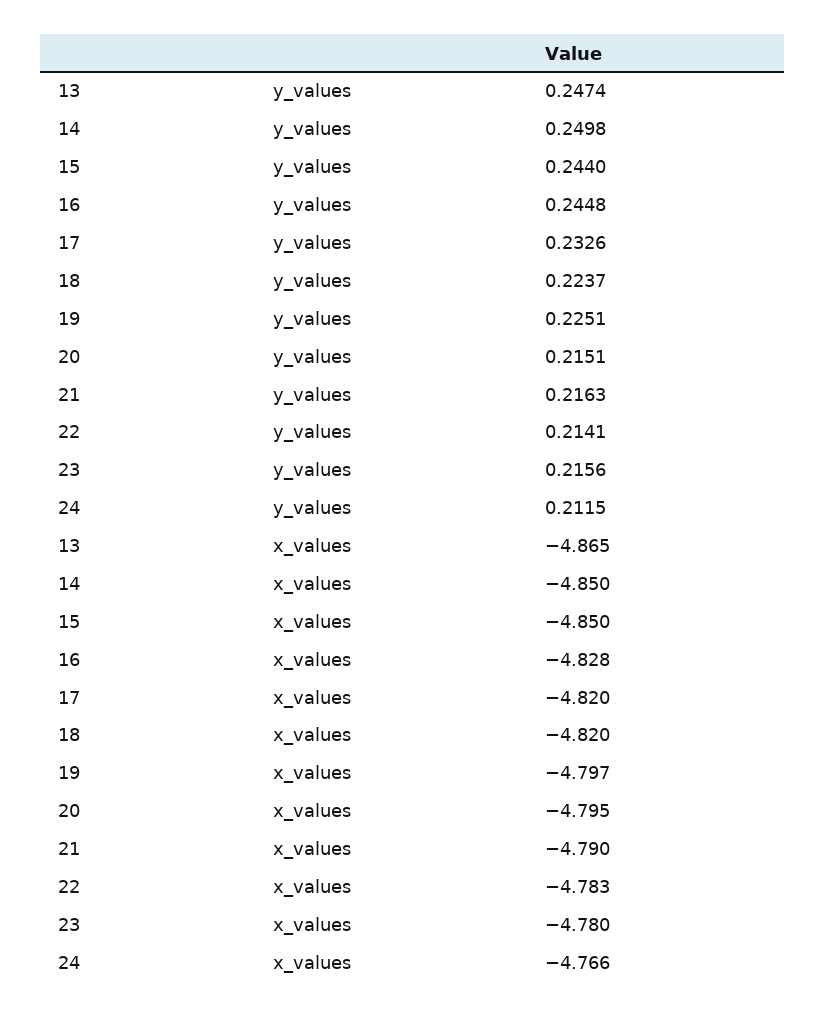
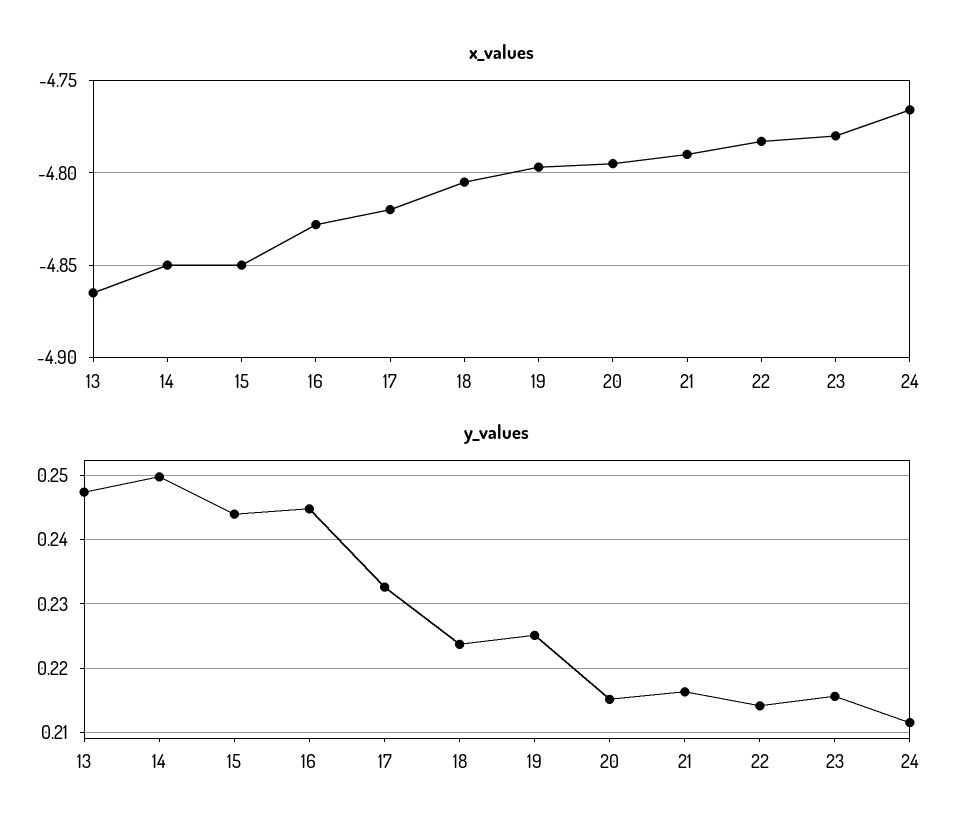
  {
    "y_values": {
      "13": 0.2474,
      "14": 0.2498,
      "15": 0.244,
      "16": 0.2448,
      "17": 0.2326,
      "18": 0.2237,
      "19": 0.2251,
      "20": 0.2151,
      "21": 0.2163,
      "22": 0.2141,
      "23": 0.2156,
      "24": 0.2115
    },
    "x_values": {
      "13": -4.865,
      "14": -4.85,
      "15": -4.85,
      "16": -4.828,
      "17": -4.82,
-     "18": -4.82,
+     "18": -4.805,
      "19": -4.797,
      "20": -4.795,
      "21": -4.79,
      "22": -4.783,
      "23": -4.78,
      "24": -4.766
    }
  }

